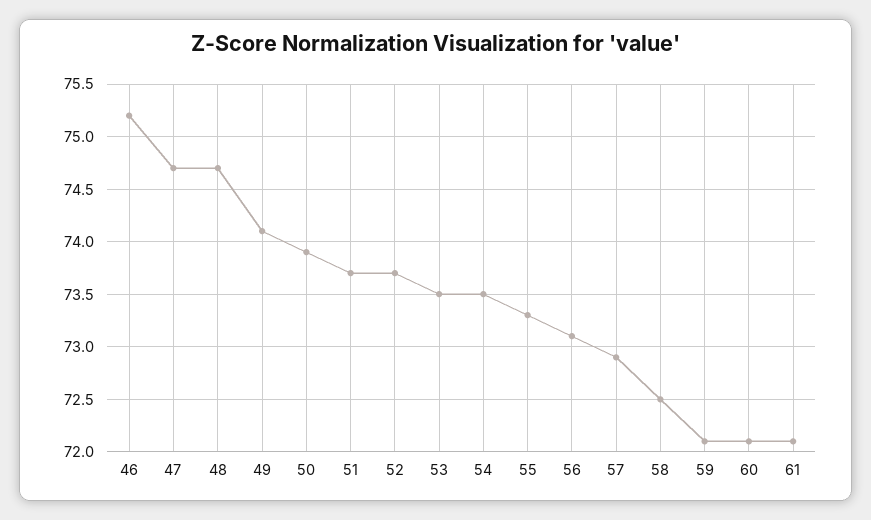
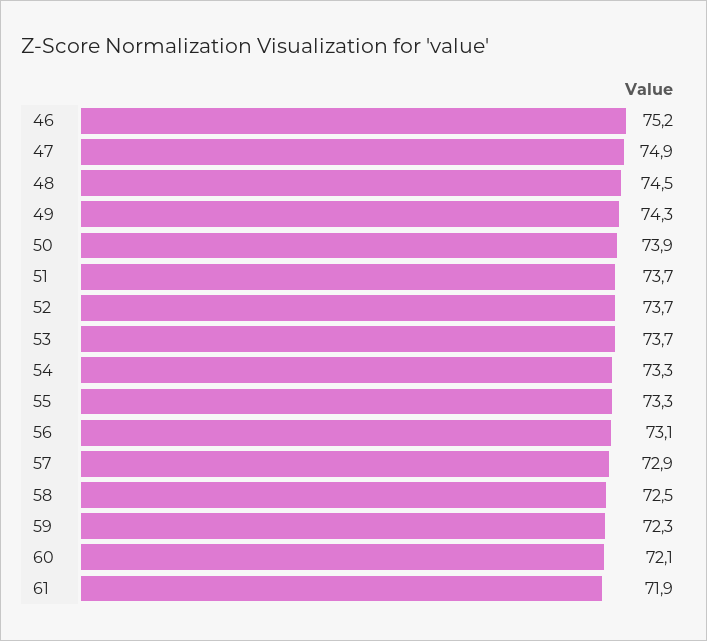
  {
    "46": 75.2,
-   "47": 74.7,
+   "47": 74.9,
-   "48": 74.7,
+   "48": 74.5,
-   "49": 74.1,
+   "49": 74.3,
    "50": 73.9,
    "51": 73.7,
    "52": 73.7,
-   "53": 73.5,
+   "53": 73.7,
-   "54": 73.5,
+   "54": 73.3,
    "55": 73.3,
    "56": 73.1,
    "57": 72.9,
    "58": 72.5,
-   "59": 72.1,
+   "59": 72.3,
    "60": 72.1,
-   "61": 72.1
+   "61": 71.9
  }

